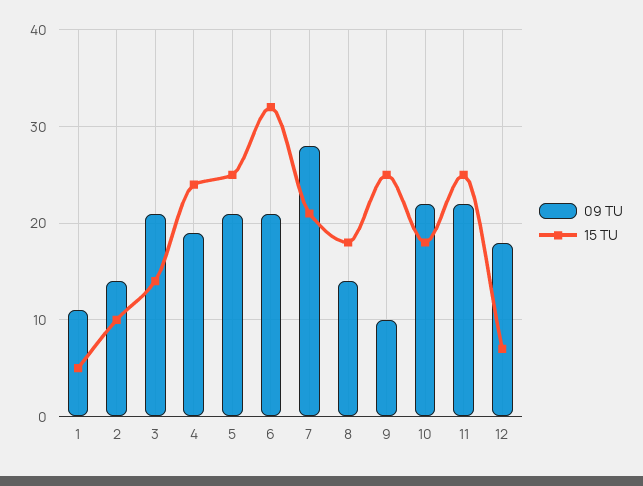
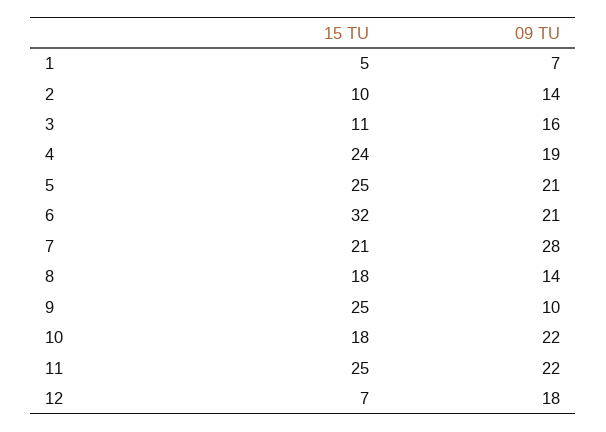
  {
    "09 TU": {
-     "1": 11,
+     "1": 7,
      "2": 14,
-     "3": 21,
+     "3": 16,
      "4": 19,
      "5": 21,
      "6": 21,
      "7": 28,
      "8": 14,
      "9": 10,
      "10": 22,
      "11": 22,
      "12": 18
    },
    "15 TU": {
      "1": 5,
      "2": 10,
-     "3": 14,
+     "3": 11,
      "4": 24,
      "5": 25,
      "6": 32,
      "7": 21,
      "8": 18,
      "9": 25,
      "10": 18,
      "11": 25,
      "12": 7
    }
  }

